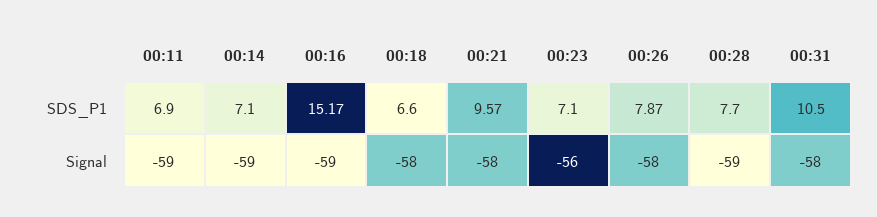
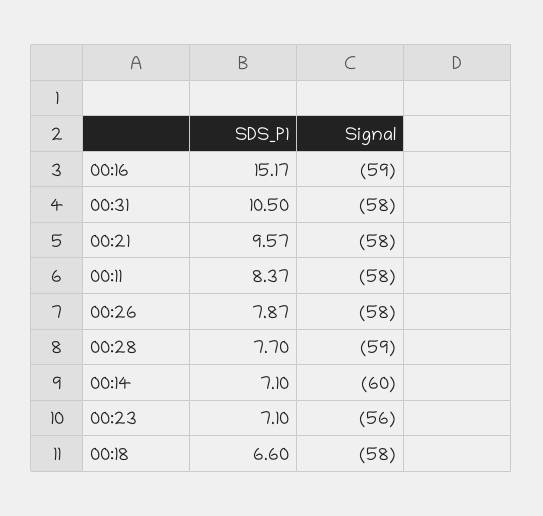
  {
    "00:11": {
-     "SDS_P1": 6.9,
+     "SDS_P1": 8.37,
-     "Signal": -59
+     "Signal": -58
    },
    "00:14": {
      "SDS_P1": 7.1,
-     "Signal": -59
+     "Signal": -60
    },
    "00:16": {
      "SDS_P1": 15.17,
      "Signal": -59
    },
    "00:18": {
      "SDS_P1": 6.6,
      "Signal": -58
    },
    "00:21": {
      "SDS_P1": 9.57,
      "Signal": -58
    },
    "00:23": {
      "SDS_P1": 7.1,
      "Signal": -56
    },
    "00:26": {
      "SDS_P1": 7.87,
      "Signal": -58
    },
    "00:28": {
      "SDS_P1": 7.7,
      "Signal": -59
    },
    "00:31": {
      "SDS_P1": 10.5,
      "Signal": -58
    }
  }

